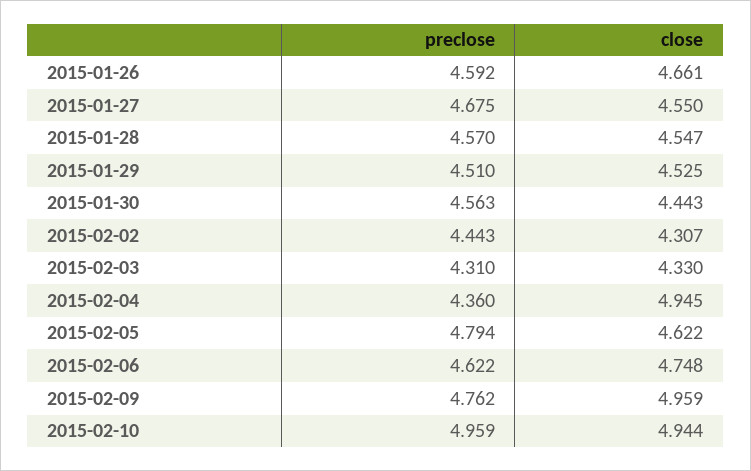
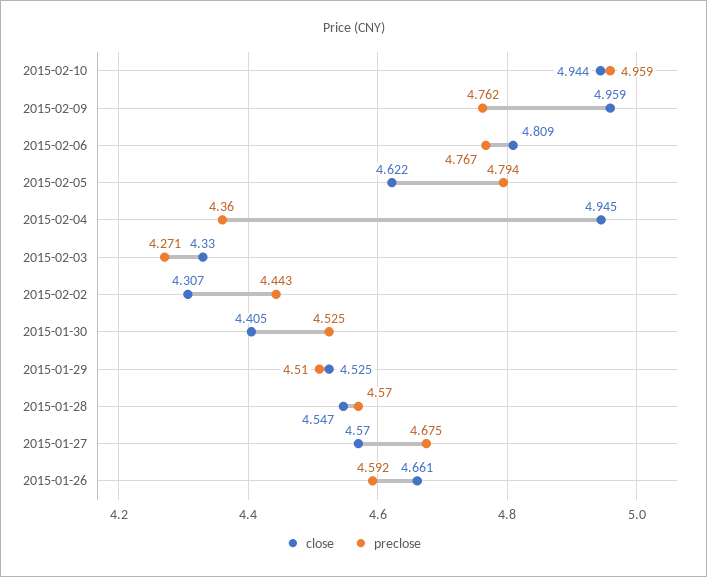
  {
    "preclose": {
      "2015-01-26": 4.592,
      "2015-01-27": 4.675,
      "2015-01-28": 4.57,
      "2015-01-29": 4.51,
-     "2015-01-30": 4.563,
+     "2015-01-30": 4.525,
      "2015-02-02": 4.443,
-     "2015-02-03": 4.31,
+     "2015-02-03": 4.271,
      "2015-02-04": 4.36,
      "2015-02-05": 4.794,
-     "2015-02-06": 4.622,
+     "2015-02-06": 4.767,
      "2015-02-09": 4.762,
      "2015-02-10": 4.959
    },
    "close": {
      "2015-01-26": 4.661,
-     "2015-01-27": 4.55,
+     "2015-01-27": 4.57,
      "2015-01-28": 4.547,
      "2015-01-29": 4.525,
-     "2015-01-30": 4.443,
+     "2015-01-30": 4.405,
      "2015-02-02": 4.307,
      "2015-02-03": 4.33,
      "2015-02-04": 4.945,
      "2015-02-05": 4.622,
-     "2015-02-06": 4.748,
+     "2015-02-06": 4.809,
      "2015-02-09": 4.959,
      "2015-02-10": 4.944
    }
  }

